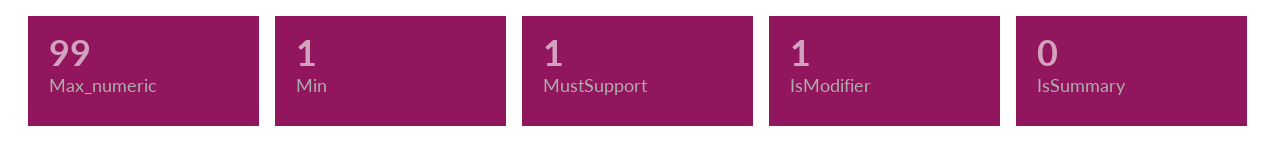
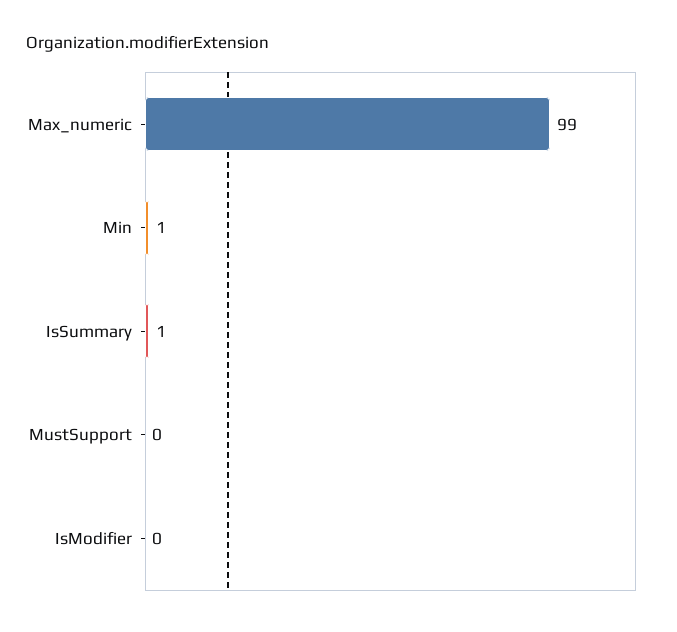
  {
    "Max_numeric": 99,
    "Min": 1,
-   "MustSupport": 1,
+   "MustSupport": 0,
-   "IsModifier": 1,
+   "IsModifier": 0,
-   "IsSummary": 0
+   "IsSummary": 1
  }

